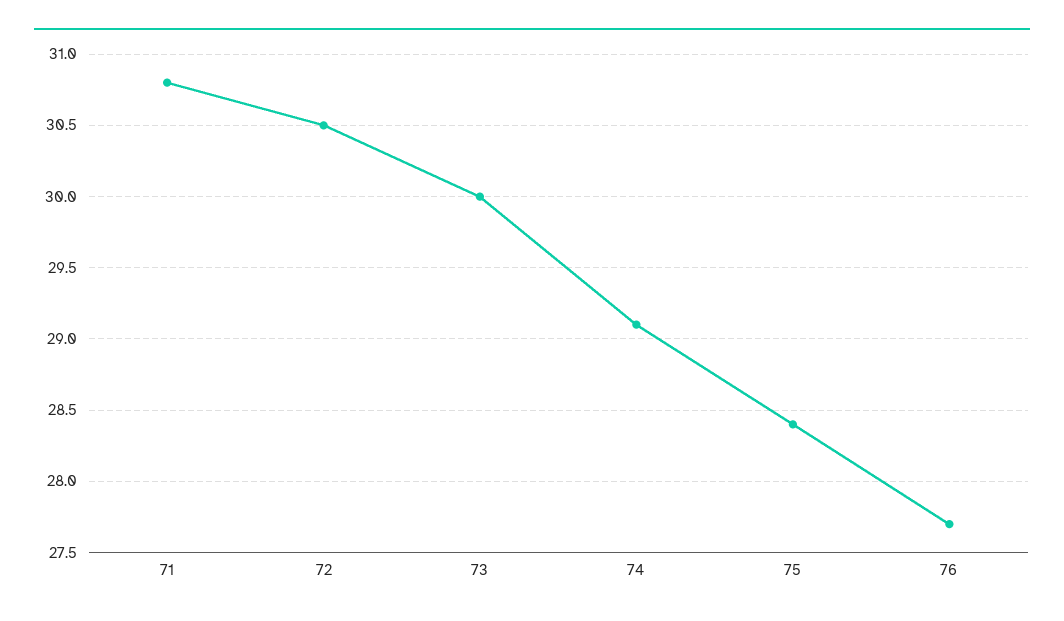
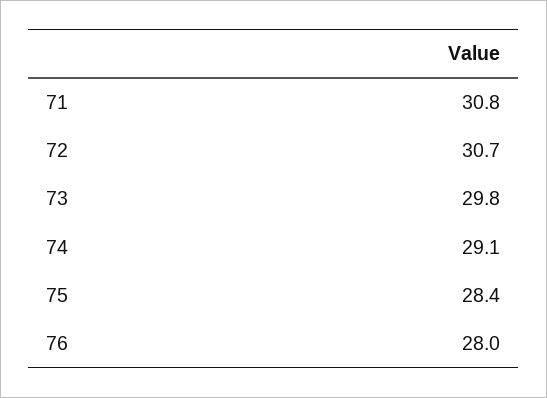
  {
    "71": 30.8,
-   "72": 30.5,
+   "72": 30.7,
-   "73": 30,
+   "73": 29.8,
    "74": 29.1,
    "75": 28.4,
-   "76": 27.7
+   "76": 28
  }

